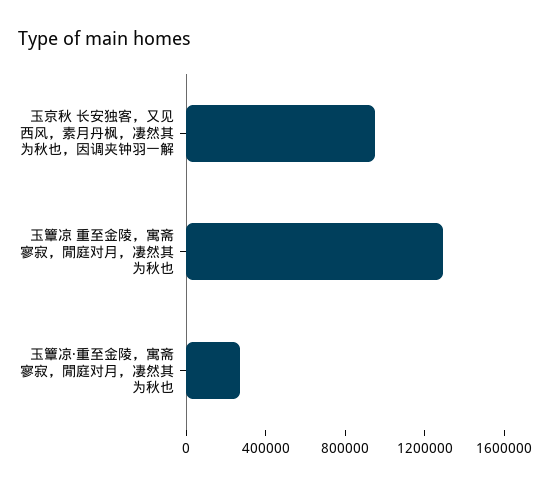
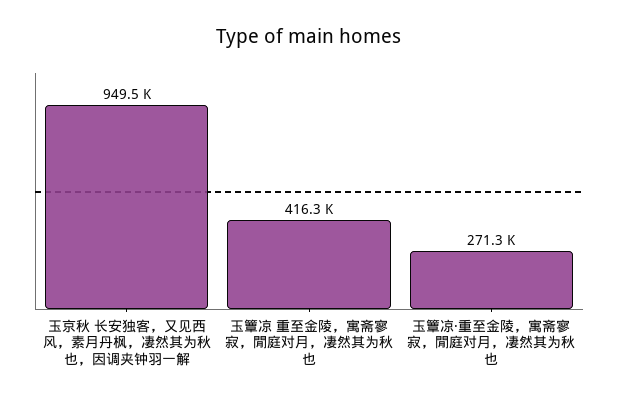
  {
    "玉京秋 长安独客，又见西风，素月丹枫，凄然其为秋也，因调夹钟羽一解": 949500,
-   "玉簟凉 重至金陵，寓斋寥寂，閒庭对月，凄然其为秋也": 1300000,
+   "玉簟凉 重至金陵，寓斋寥寂，閒庭对月，凄然其为秋也": 416300,
    "玉簟凉·重至金陵，寓斋寥寂，閒庭对月，凄然其为秋也": 271300
  }

